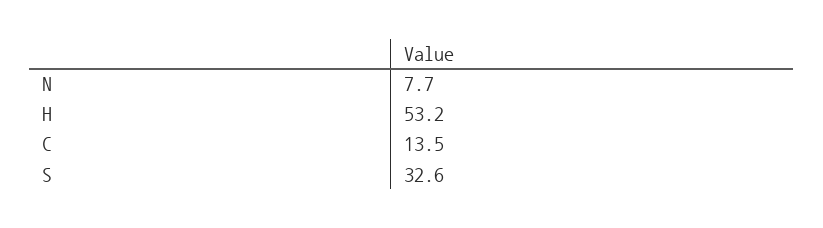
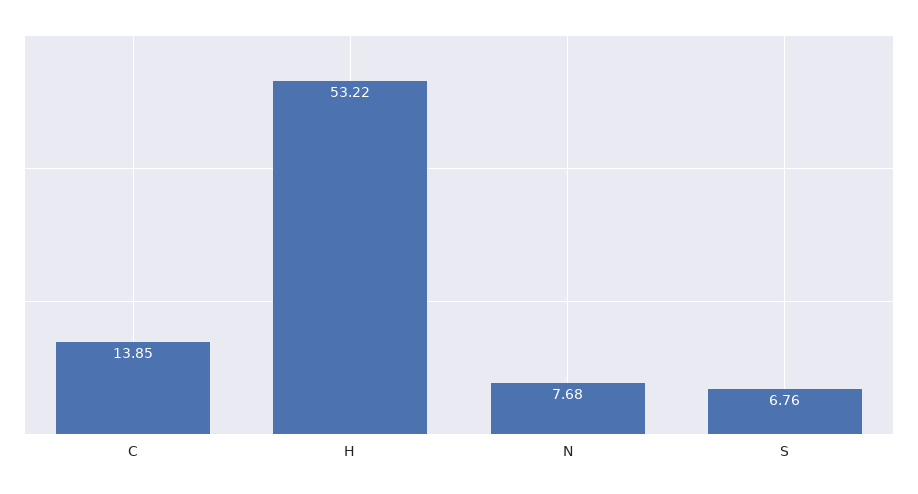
  {
    "N": 7.68,
    "H": 53.22,
-   "C": 13.5,
+   "C": 13.85,
-   "S": 32.6
+   "S": 6.76
  }

